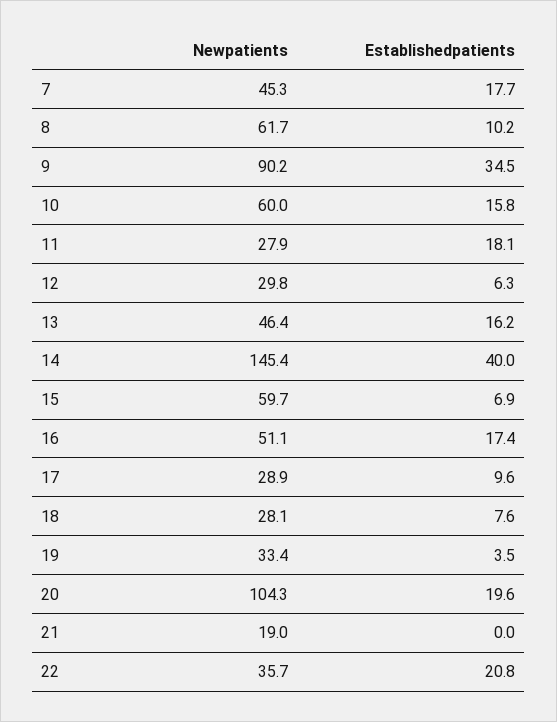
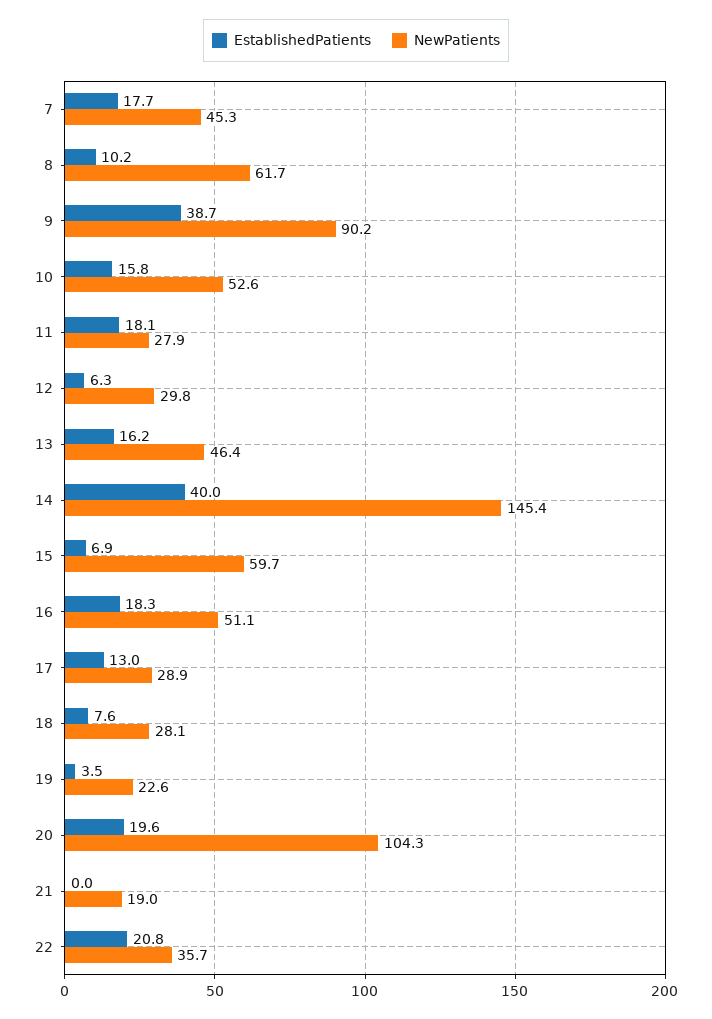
  {
    "Newpatients": {
      "7": 45.3,
      "8": 61.7,
      "9": 90.2,
-     "10": 60,
+     "10": 52.6,
      "11": 27.9,
      "12": 29.8,
      "13": 46.4,
      "14": 145.4,
      "15": 59.7,
      "16": 51.1,
      "17": 28.9,
      "18": 28.1,
-     "19": 33.4,
+     "19": 22.6,
      "20": 104.3,
      "21": 19,
      "22": 35.7
    },
    "Establishedpatients": {
      "7": 17.7,
      "8": 10.2,
-     "9": 34.5,
+     "9": 38.7,
      "10": 15.8,
      "11": 18.1,
      "12": 6.3,
      "13": 16.2,
      "14": 40,
      "15": 6.9,
-     "16": 17.4,
+     "16": 18.3,
-     "17": 9.6,
+     "17": 13,
      "18": 7.6,
      "19": 3.5,
      "20": 19.6,
      "21": 0,
      "22": 20.8
    }
  }

